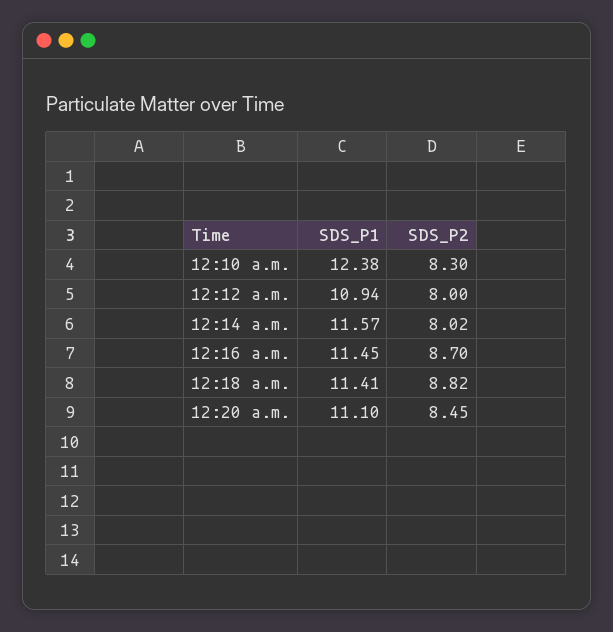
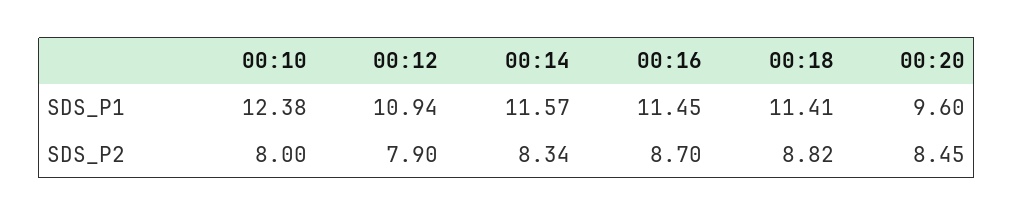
  {
    "SDS_P1": {
      "12:10 a.m.": 12.38,
      "12:12 a.m.": 10.94,
      "12:14 a.m.": 11.57,
      "12:16 a.m.": 11.45,
      "12:18 a.m.": 11.41,
-     "12:20 a.m.": 11.1
+     "12:20 a.m.": 9.6
    },
    "SDS_P2": {
-     "12:10 a.m.": 8.3,
+     "12:10 a.m.": 8,
-     "12:12 a.m.": 8,
+     "12:12 a.m.": 7.9,
-     "12:14 a.m.": 8.02,
+     "12:14 a.m.": 8.34,
      "12:16 a.m.": 8.7,
      "12:18 a.m.": 8.82,
      "12:20 a.m.": 8.45
    }
  }

